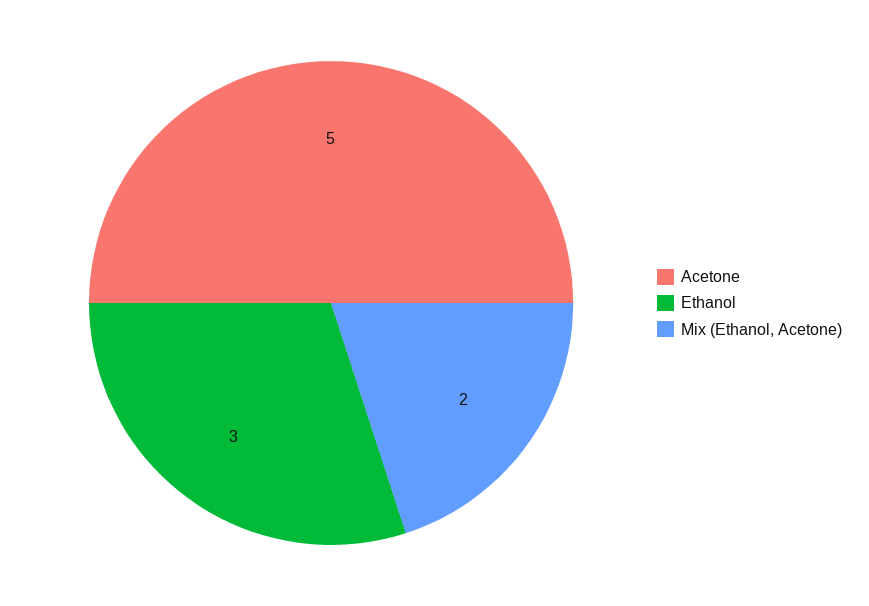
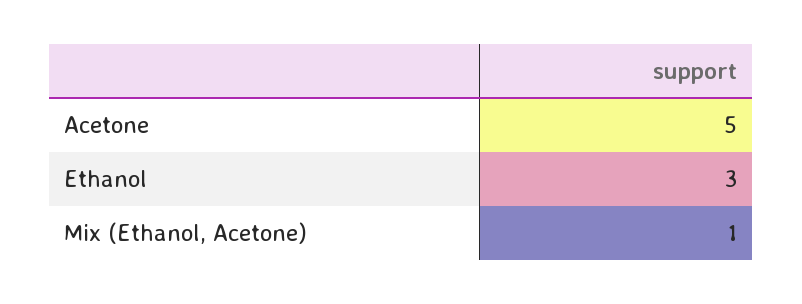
  {
    "Acetone": 5,
    "Ethanol": 3,
-   "Mix (Ethanol, Acetone)": 2
+   "Mix (Ethanol, Acetone)": 1
  }

